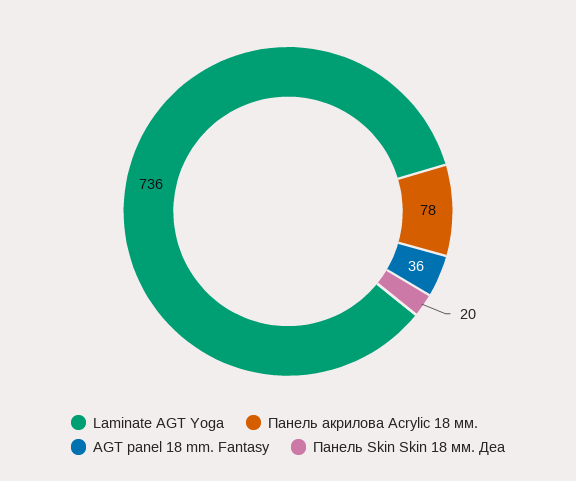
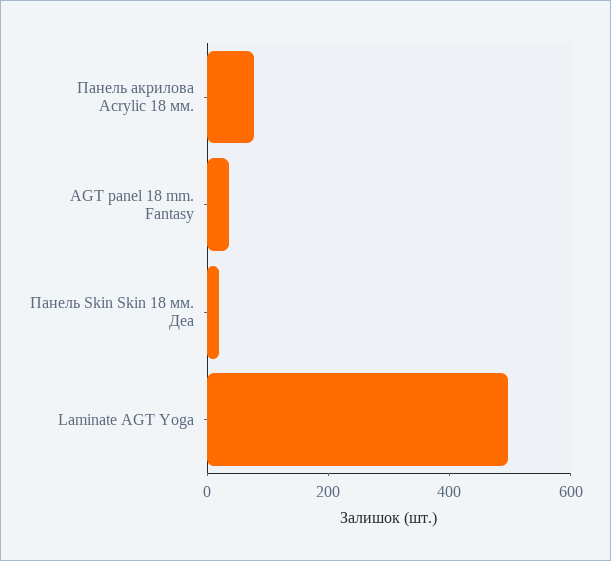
  {
-   "Laminate AGT Yoga": 736,
+   "Laminate AGT Yoga": 500,
    "Панель акрилова Acrylic 18 мм.": 78,
    "AGT panel 18 mm. Fantasy": 36,
    "Панель Skin Skin 18 мм. Деа": 20
  }

